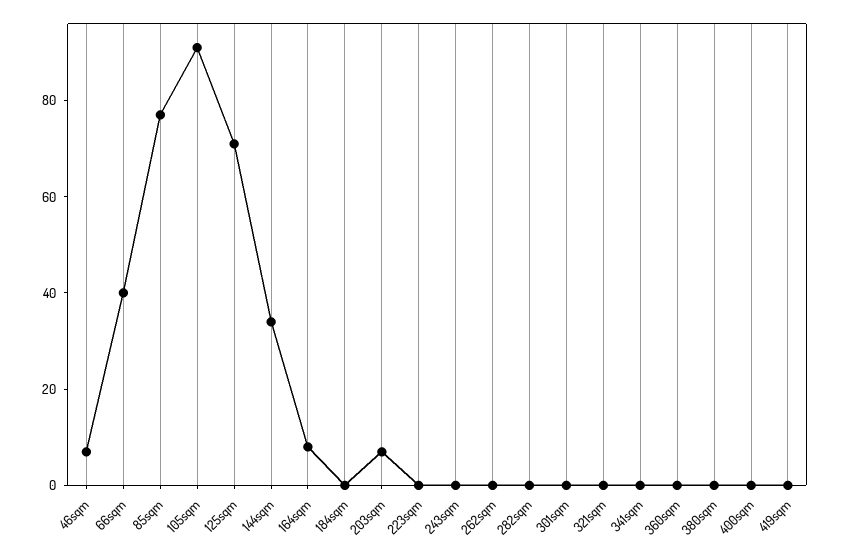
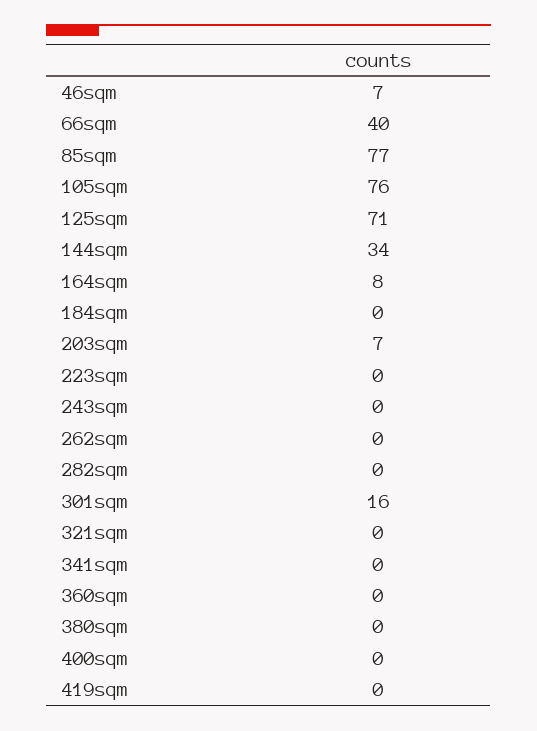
  {
    "46sqm": 7,
    "66sqm": 40,
    "85sqm": 77,
-   "105sqm": 90,
+   "105sqm": 76,
    "125sqm": 71,
    "144sqm": 34,
    "164sqm": 8,
    "184sqm": 0,
    "203sqm": 7,
    "223sqm": 0,
    "243sqm": 0,
    "262sqm": 0,
    "282sqm": 0,
-   "301sqm": 0,
+   "301sqm": 16,
    "321sqm": 0,
    "341sqm": 0,
    "360sqm": 0,
    "380sqm": 0,
    "400sqm": 0,
    "419sqm": 0
  }

